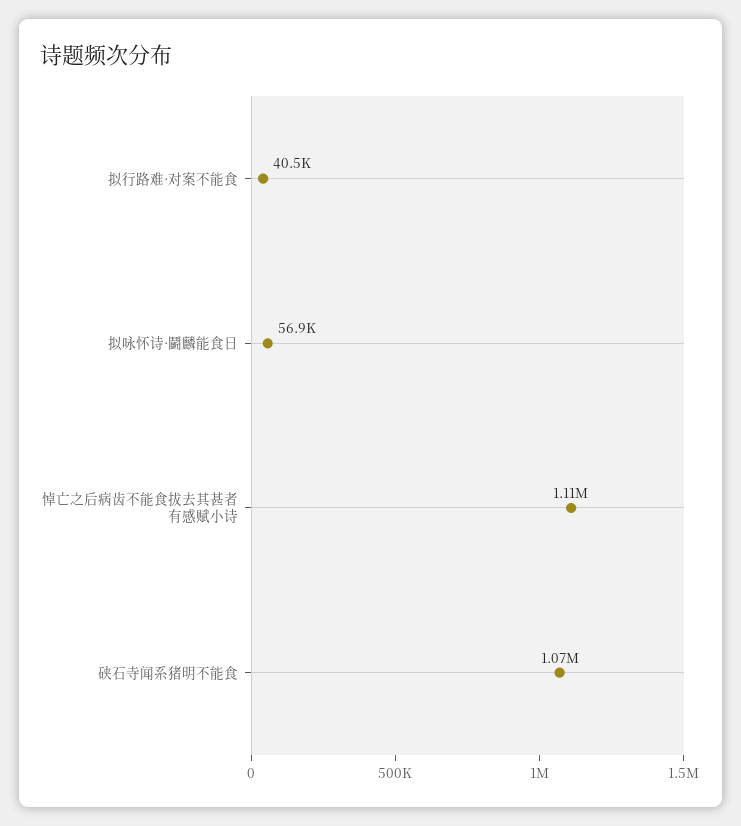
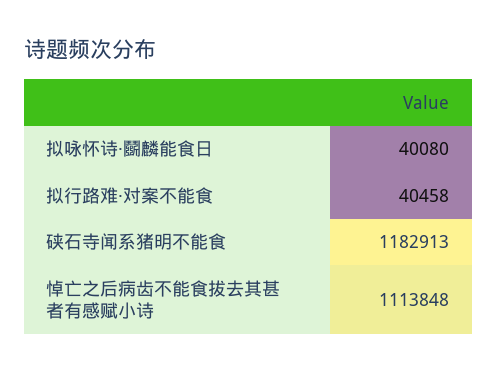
  {
    "拟行路难·对案不能食": 40458,
-   "拟咏怀诗·鬬麟能食日": 56900,
+   "拟咏怀诗·鬬麟能食日": 40080,
    "悼亡之后病齿不能食拔去其甚者有感赋小诗": 1113848,
-   "硖石寺闻系猪明不能食": 1070000
+   "硖石寺闻系猪明不能食": 1182913
  }

